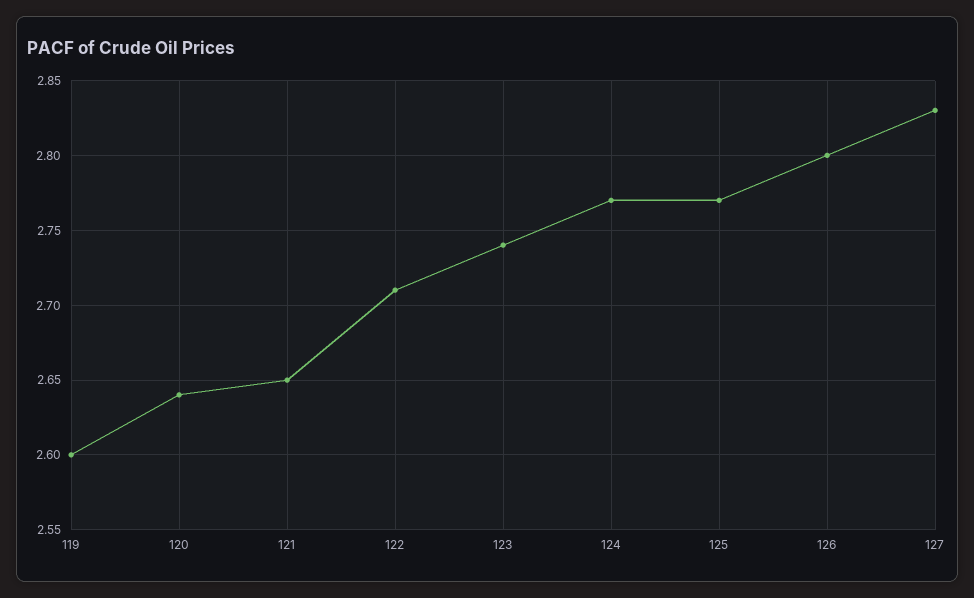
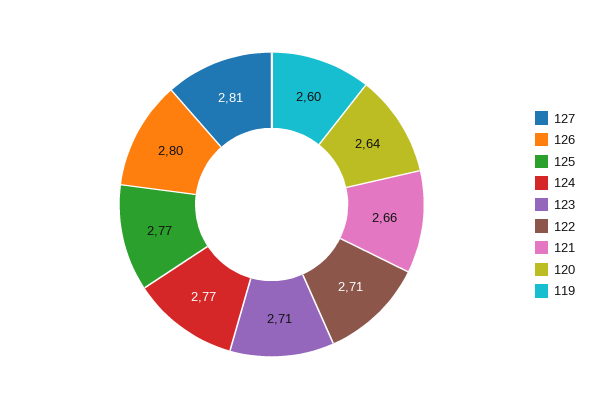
  {
    "119": 2.6,
    "120": 2.64,
-   "121": 2.65,
+   "121": 2.66,
    "122": 2.71,
-   "123": 2.74,
+   "123": 2.71,
    "124": 2.77,
    "125": 2.77,
    "126": 2.8,
-   "127": 2.83
+   "127": 2.81
  }

